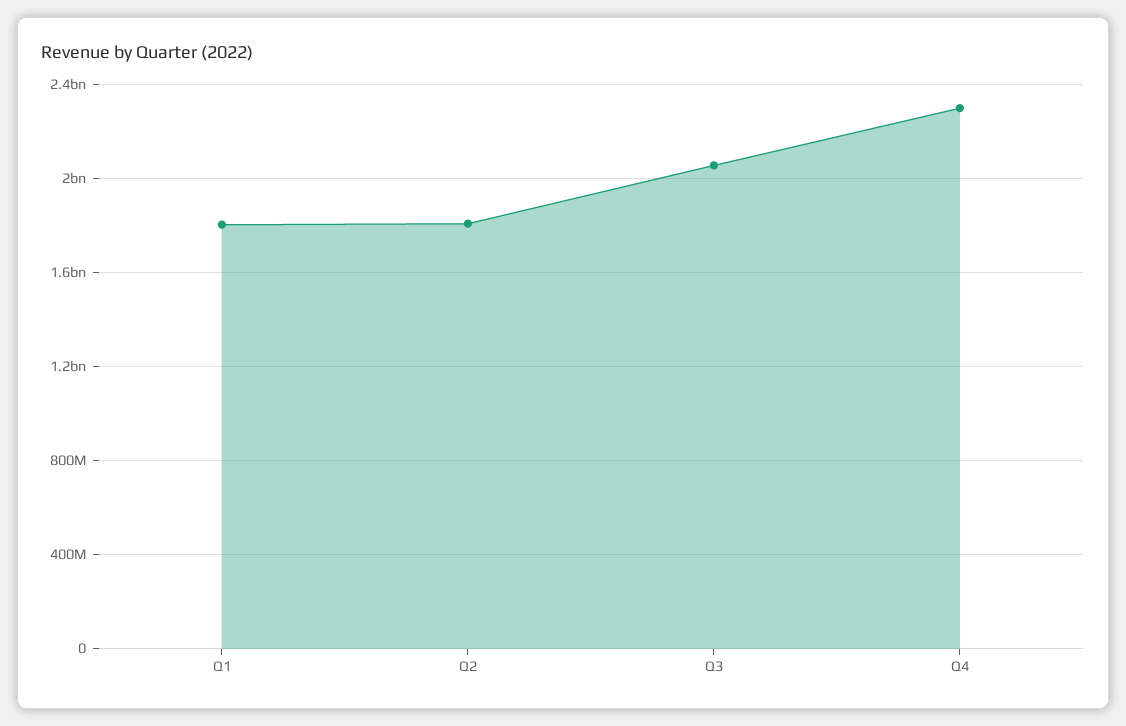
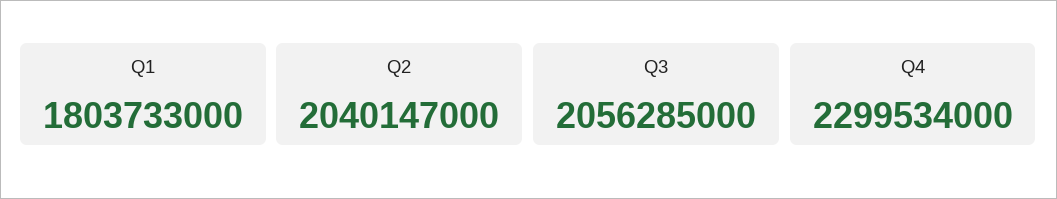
  {
    "Q1": 1803733000,
-   "Q2": 1800000000,
+   "Q2": 2040147000,
    "Q3": 2056285000,
    "Q4": 2299534000
  }

